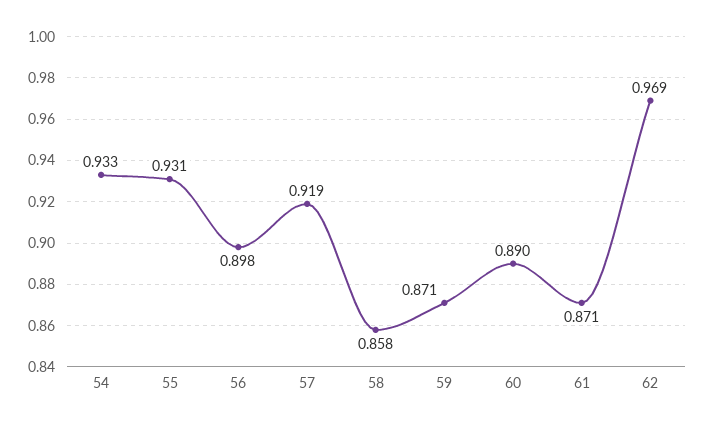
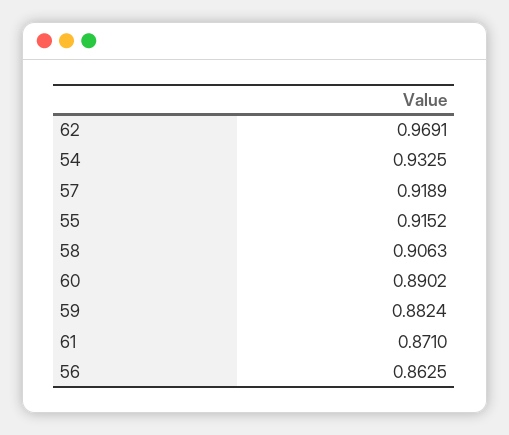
  {
    "54": 0.9325,
-   "55": 0.931,
+   "55": 0.9152,
-   "56": 0.898,
+   "56": 0.8625,
    "57": 0.9189,
-   "58": 0.858,
+   "58": 0.9063,
-   "59": 0.871,
+   "59": 0.8824,
    "60": 0.8902,
    "61": 0.871,
    "62": 0.9691
  }

